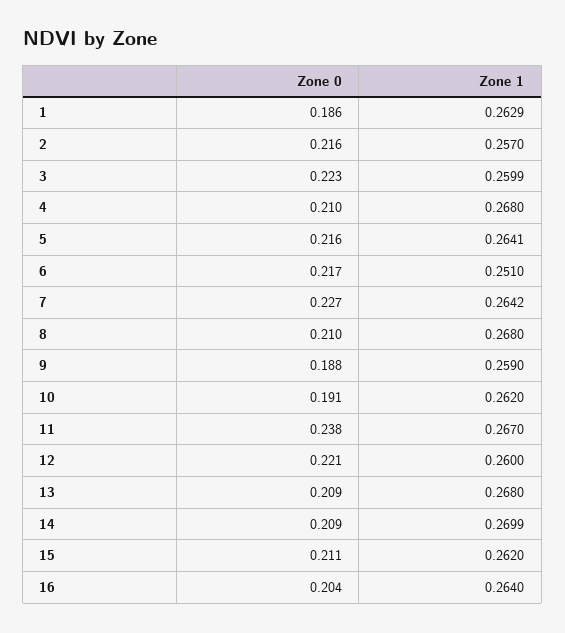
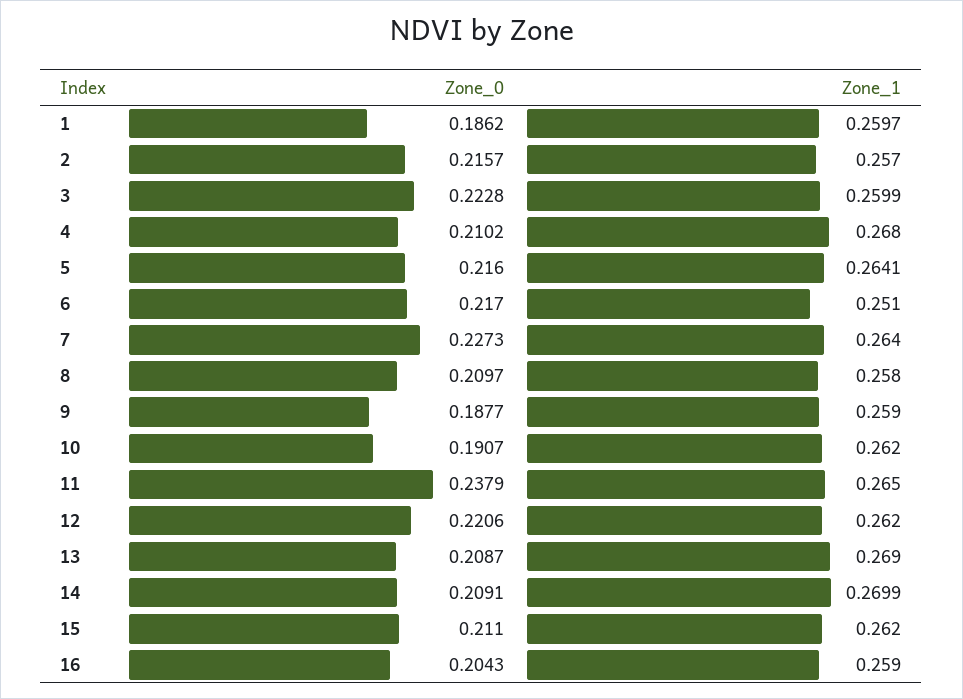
  {
    "Zone 0": {
      "1": 0.1862,
      "2": 0.2157,
      "3": 0.2228,
      "4": 0.2102,
      "5": 0.216,
      "6": 0.217,
      "7": 0.2273,
      "8": 0.2097,
      "9": 0.1877,
      "10": 0.1907,
      "11": 0.2379,
      "12": 0.2206,
      "13": 0.2087,
      "14": 0.2091,
      "15": 0.211,
      "16": 0.2043
    },
    "Zone 1": {
-     "1": 0.2629,
+     "1": 0.2597,
      "2": 0.257,
      "3": 0.2599,
      "4": 0.268,
      "5": 0.2641,
      "6": 0.251,
-     "7": 0.2642,
+     "7": 0.264,
-     "8": 0.268,
+     "8": 0.258,
      "9": 0.259,
      "10": 0.262,
-     "11": 0.267,
+     "11": 0.265,
-     "12": 0.26,
+     "12": 0.262,
-     "13": 0.268,
+     "13": 0.269,
      "14": 0.2699,
      "15": 0.262,
-     "16": 0.264
+     "16": 0.259
    }
  }

